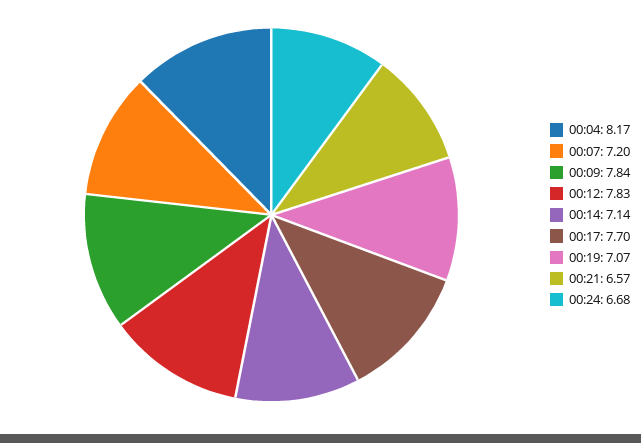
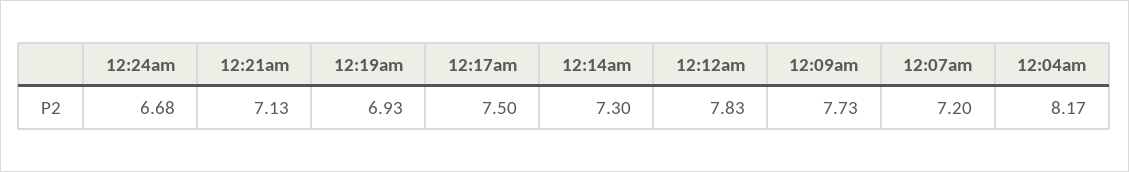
  {
    "00:04": 8.17,
    "00:07": 7.2,
-   "00:09": 7.84,
+   "00:09": 7.73,
    "00:12": 7.83,
-   "00:14": 7.14,
+   "00:14": 7.3,
-   "00:17": 7.7,
+   "00:17": 7.5,
-   "00:19": 7.07,
+   "00:19": 6.93,
-   "00:21": 6.57,
+   "00:21": 7.13,
    "00:24": 6.68
  }

